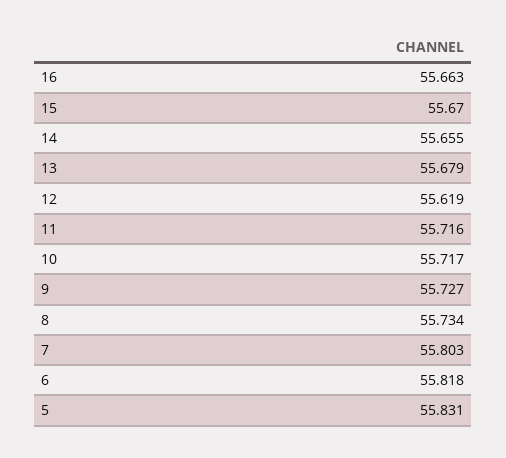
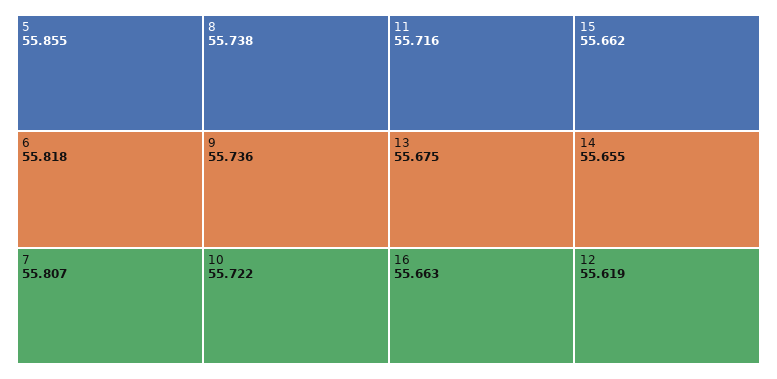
  {
    "16": 55.663,
-   "15": 55.67,
+   "15": 55.662,
    "14": 55.655,
-   "13": 55.679,
+   "13": 55.675,
    "12": 55.619,
    "11": 55.716,
-   "10": 55.717,
+   "10": 55.722,
-   "9": 55.727,
+   "9": 55.736,
-   "8": 55.734,
+   "8": 55.738,
-   "7": 55.803,
+   "7": 55.807,
    "6": 55.818,
-   "5": 55.831
+   "5": 55.855
  }

